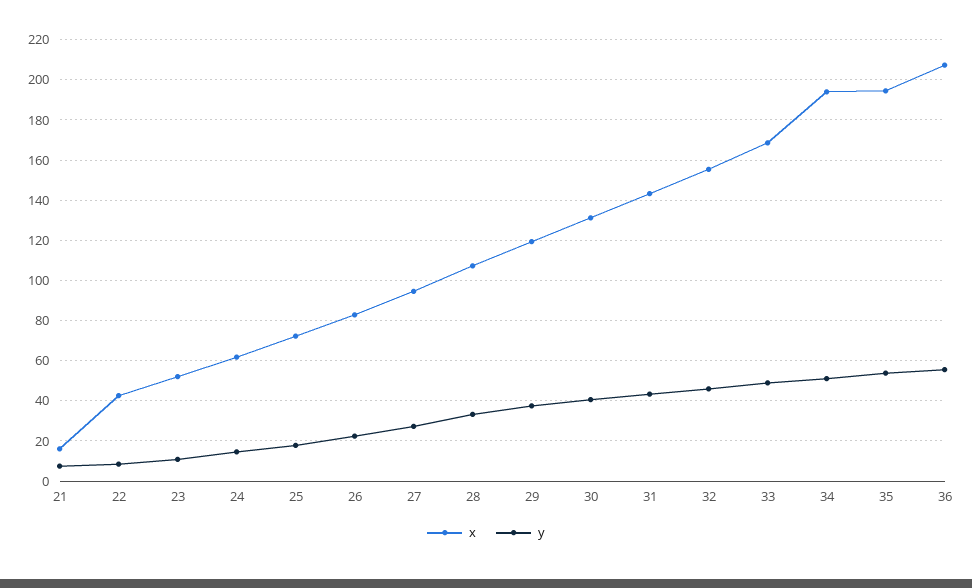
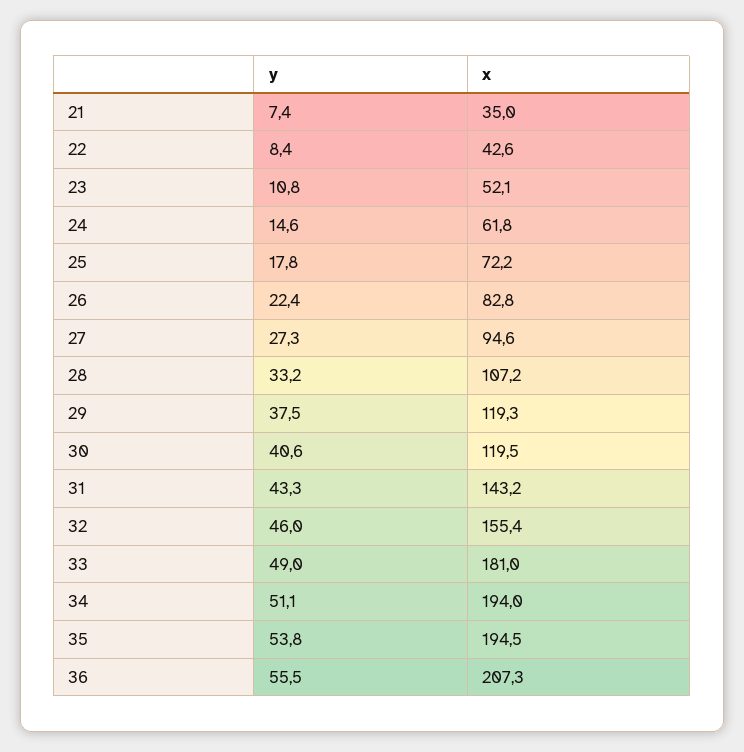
  {
    "x": {
-     "21": 15,
+     "21": 35,
      "22": 42.6,
      "23": 52.1,
      "24": 61.8,
      "25": 72.2,
      "26": 82.8,
      "27": 94.6,
      "28": 107.2,
      "29": 119.3,
-     "30": 130,
+     "30": 119.5,
      "31": 143.2,
      "32": 155.4,
-     "33": 170,
+     "33": 181,
      "34": 194,
      "35": 194.5,
      "36": 207.3
    },
    "y": {
      "21": 7.4,
      "22": 8.4,
      "23": 10.8,
      "24": 14.6,
      "25": 17.8,
      "26": 22.4,
      "27": 27.3,
      "28": 33.2,
      "29": 37.5,
      "30": 40.6,
      "31": 43.3,
      "32": 46,
      "33": 49,
      "34": 51.1,
      "35": 53.8,
      "36": 55.5
    }
  }

